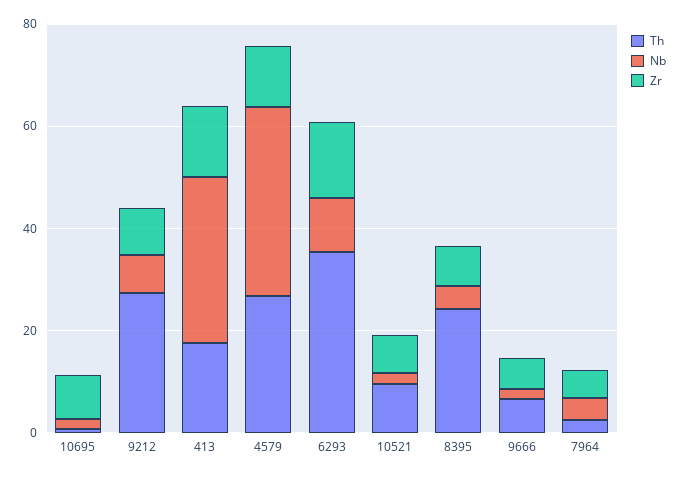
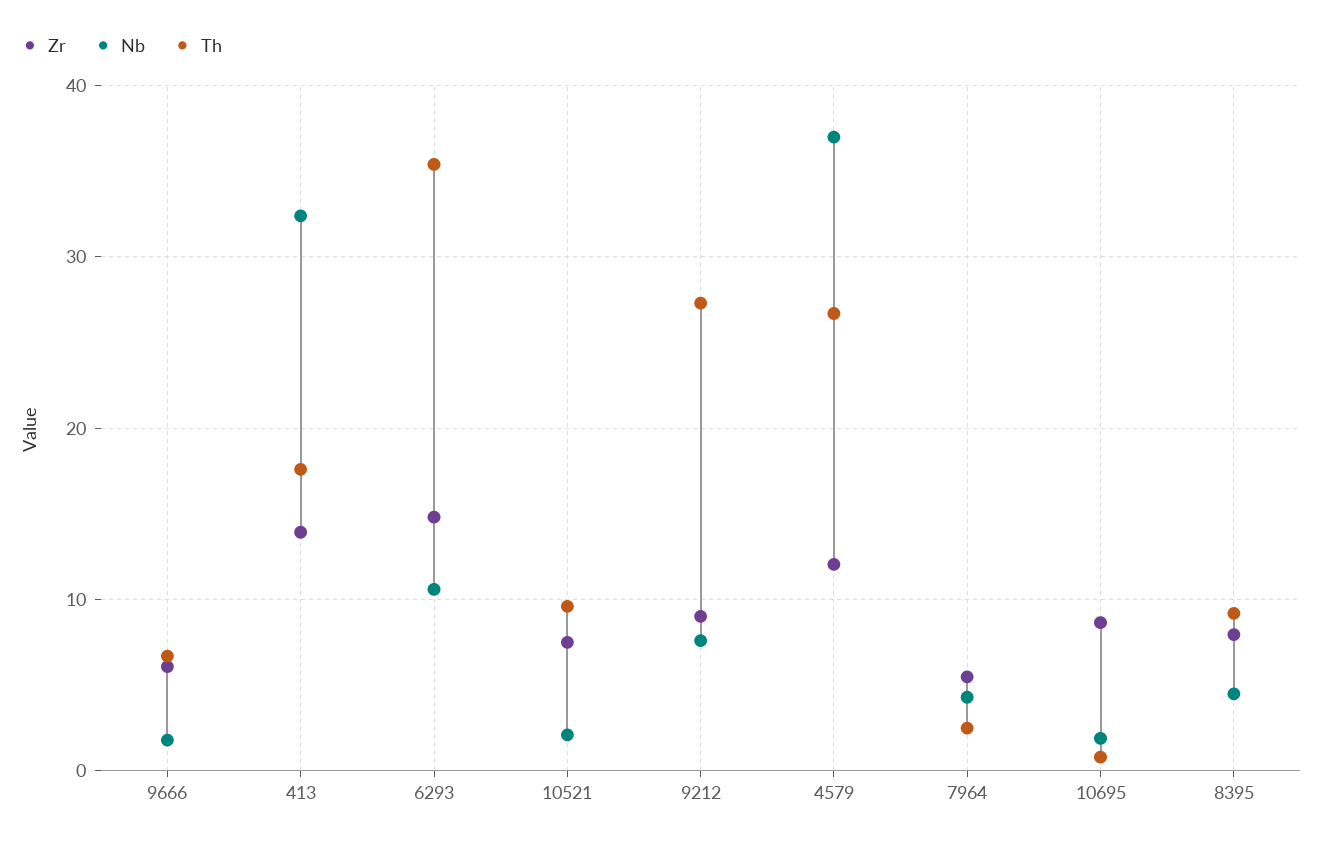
  {
    "Th": {
      "10695": 1,
      "9212": 27,
      "413": 18,
      "4579": 27,
      "6293": 35,
      "10521": 10,
-     "8395": 25,
+     "8395": 9,
      "9666": 7,
      "7964": 3
    },
    "Nb": {
      "10695": 2,
      "9212": 8,
      "413": 32,
      "4579": 37,
      "6293": 11,
      "10521": 2,
      "8395": 5,
      "9666": 2,
      "7964": 4
    },
    "Zr": {
      "10695": 9,
      "9212": 9,
      "413": 14,
      "4579": 12,
      "6293": 15,
      "10521": 8,
      "8395": 8,
      "9666": 6,
      "7964": 5
    }
  }

